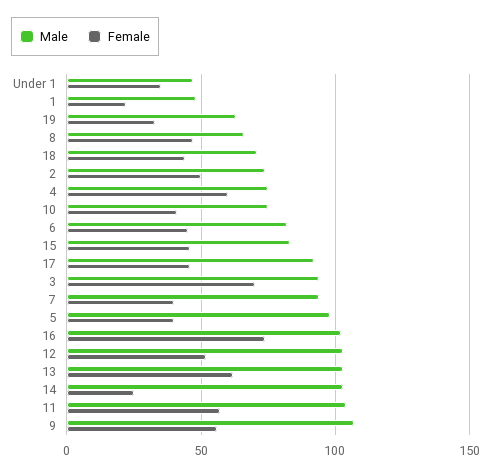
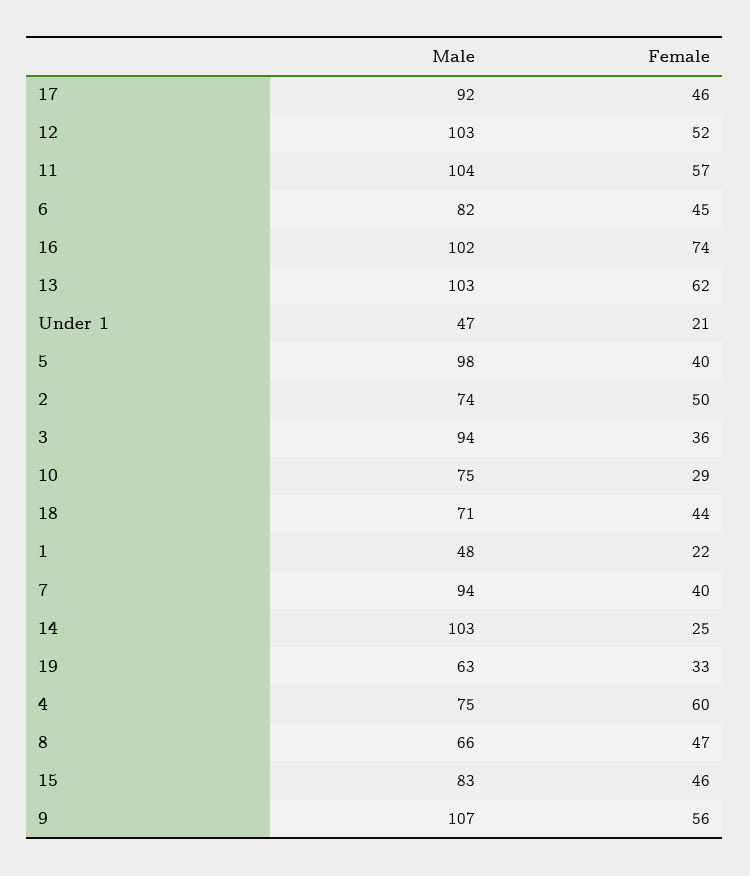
  {
    "Male": {
      "Under 1": 47,
      "1": 48,
      "19": 63,
      "8": 66,
      "18": 71,
      "2": 74,
      "4": 75,
      "10": 75,
      "6": 82,
      "15": 83,
      "17": 92,
      "3": 94,
      "7": 94,
      "5": 98,
      "16": 102,
      "12": 103,
      "13": 103,
      "14": 103,
      "11": 104,
      "9": 107
    },
    "Female": {
-     "Under 1": 35,
+     "Under 1": 21,
      "1": 22,
      "19": 33,
      "8": 47,
      "18": 44,
      "2": 50,
      "4": 60,
-     "10": 40,
+     "10": 29,
      "6": 45,
      "15": 46,
      "17": 46,
-     "3": 70,
+     "3": 36,
      "7": 40,
      "5": 40,
      "16": 74,
      "12": 52,
      "13": 62,
      "14": 25,
      "11": 57,
      "9": 56
    }
  }

